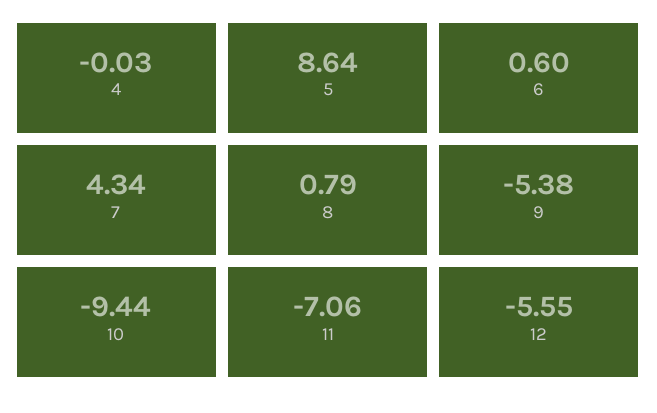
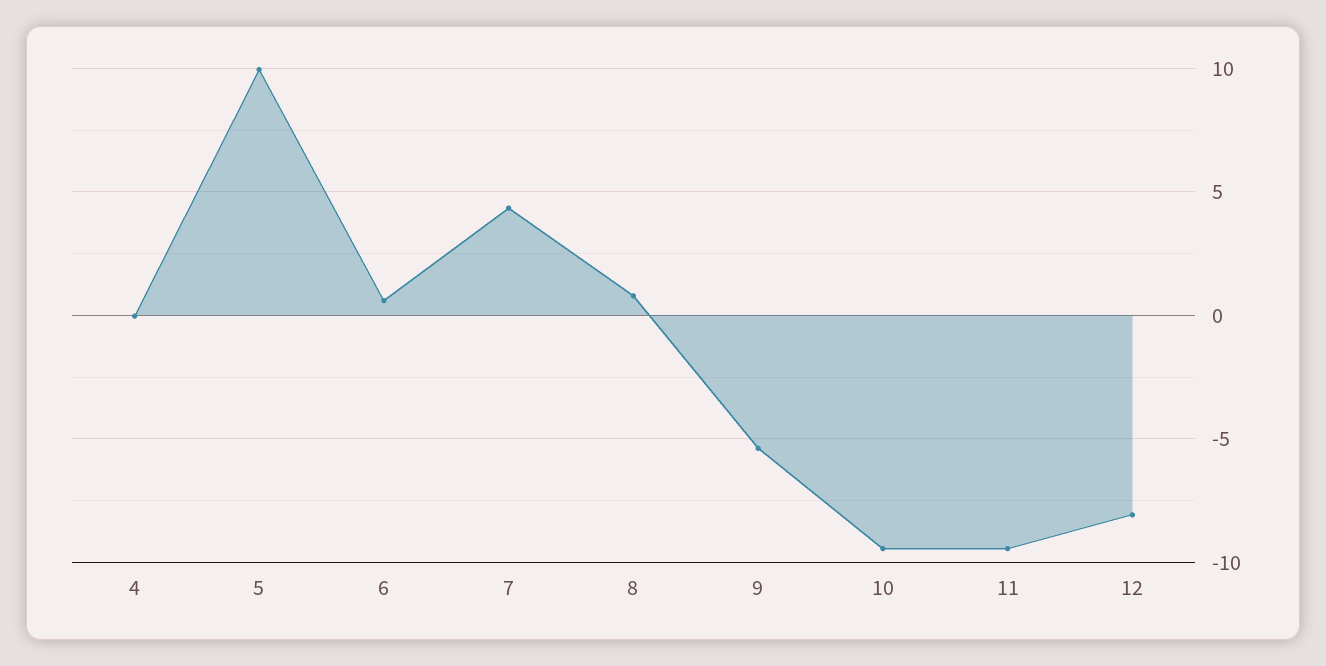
  {
    "4": -0.03,
-   "5": 8.64,
+   "5": 10,
    "6": 0.6,
    "7": 4.34,
    "8": 0.79,
    "9": -5.38,
    "10": -9.44,
-   "11": -7.06,
+   "11": -9.5,
-   "12": -5.55
+   "12": -8
  }

